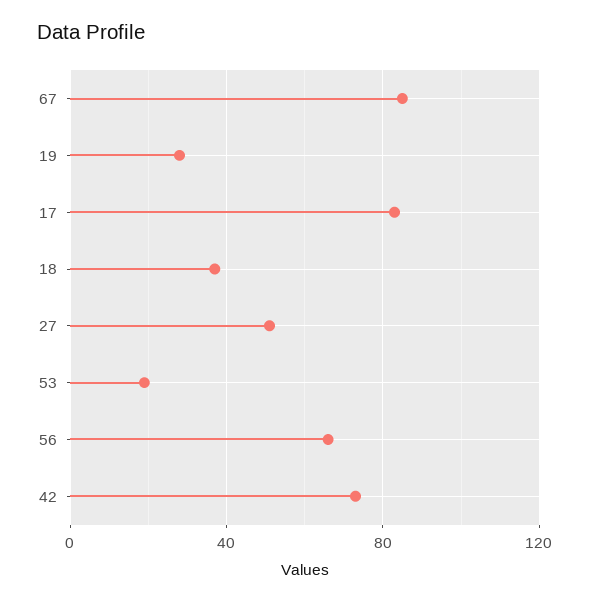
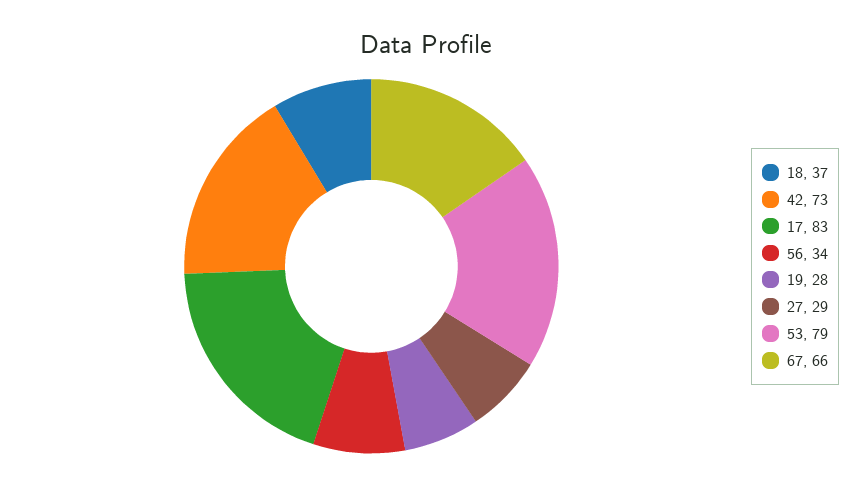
  {
-   "67": 85,
+   "67": 66,
    "19": 28,
    "17": 83,
    "18": 37,
-   "27": 50,
+   "27": 29,
-   "53": 20,
+   "53": 79,
-   "56": 65,
+   "56": 34,
    "42": 73
  }

